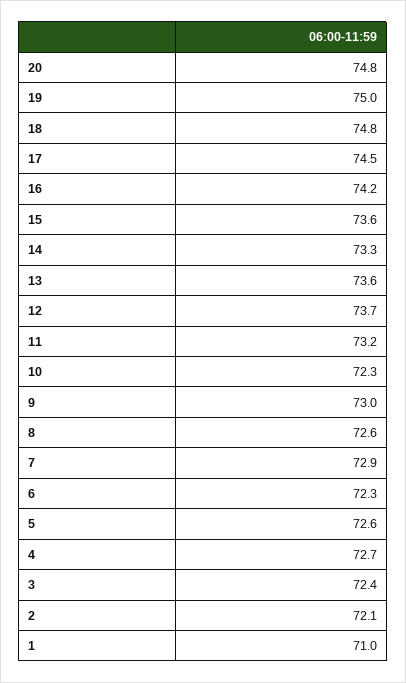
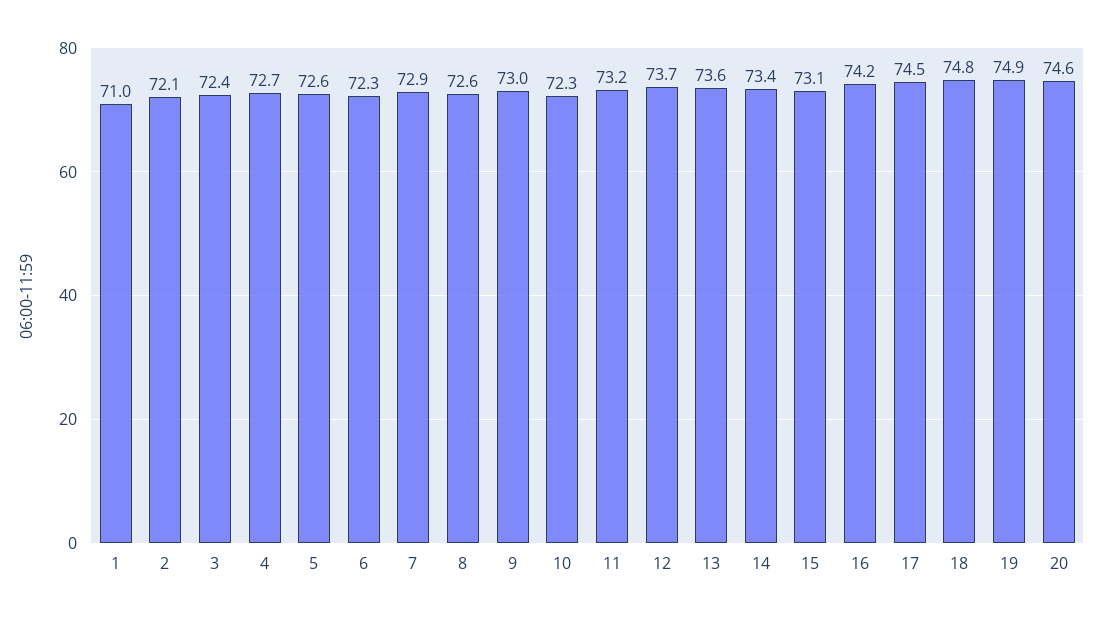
  {
-   "20": 74.8,
+   "20": 74.6,
-   "19": 75,
+   "19": 74.9,
    "18": 74.8,
    "17": 74.5,
    "16": 74.2,
-   "15": 73.6,
+   "15": 73.1,
-   "14": 73.3,
+   "14": 73.4,
    "13": 73.6,
    "12": 73.7,
    "11": 73.2,
    "10": 72.3,
    "9": 73,
    "8": 72.6,
    "7": 72.9,
    "6": 72.3,
    "5": 72.6,
    "4": 72.7,
    "3": 72.4,
    "2": 72.1,
    "1": 71
  }

